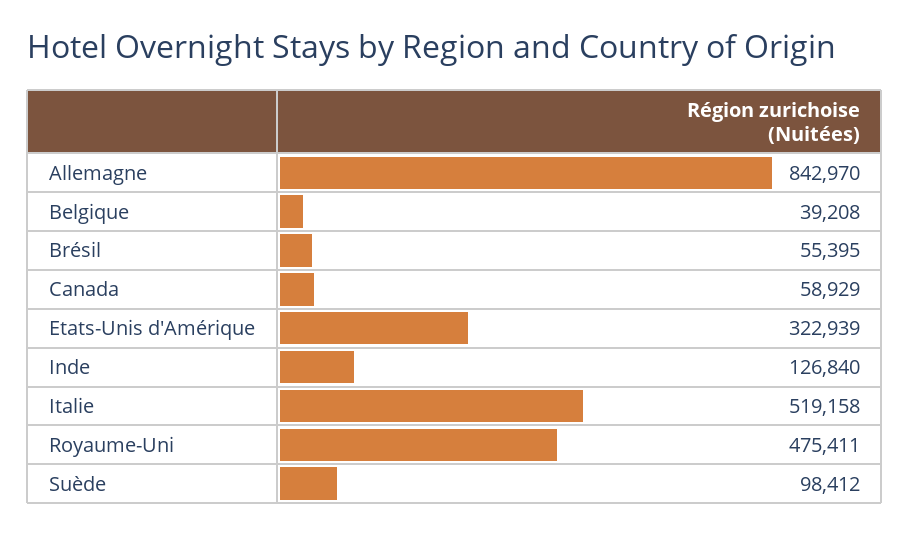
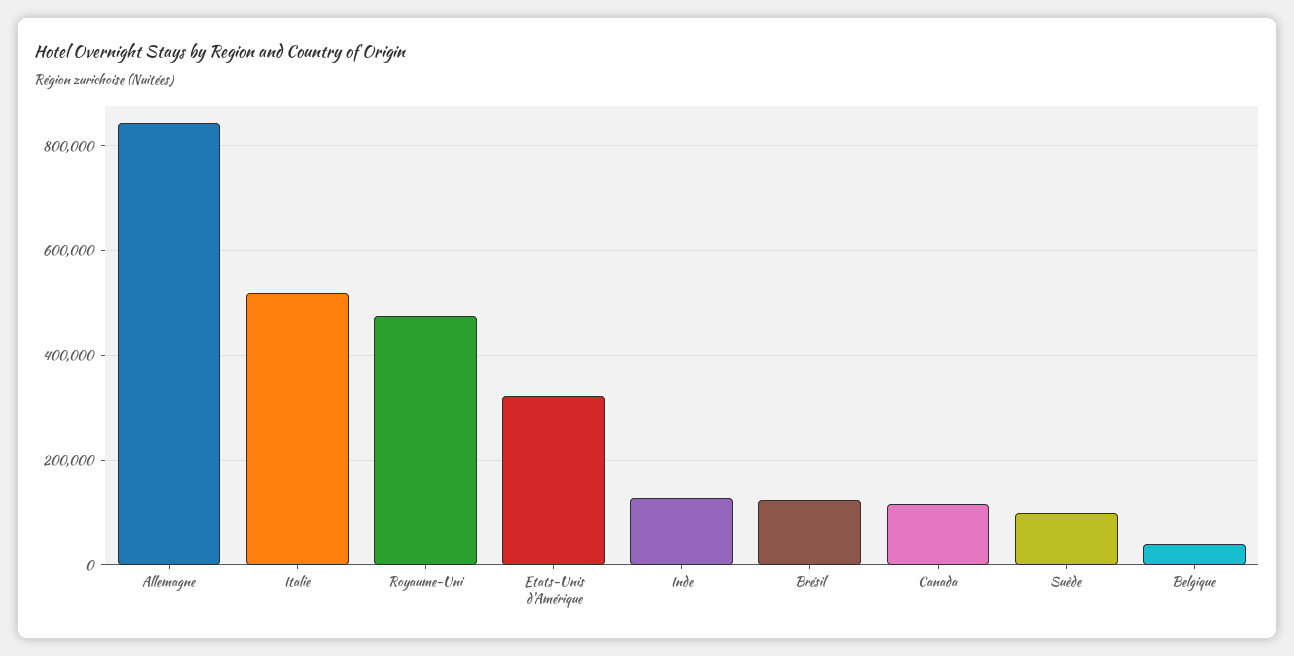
  {
    "Allemagne": 842970,
    "Belgique": 39208,
-   "Brésil": 55395,
+   "Brésil": 120000,
-   "Canada": 58929,
+   "Canada": 120000,
    "Etats-Unis d'Amérique": 322939,
    "Inde": 126840,
    "Italie": 519158,
    "Royaume-Uni": 475411,
    "Suède": 98412
  }

